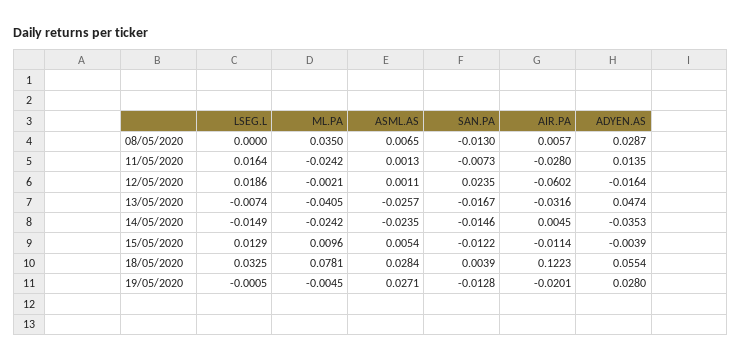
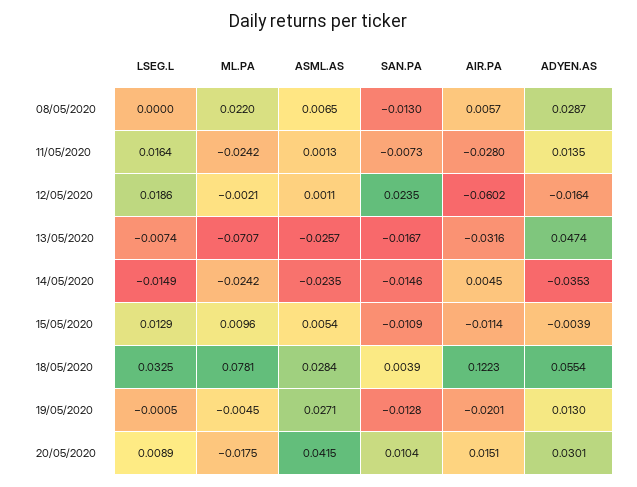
  {
    "LSEG.L": {
      "08/05/2020": 0,
      "11/05/2020": 0.0164,
      "12/05/2020": 0.0186,
      "13/05/2020": -0.0074,
      "14/05/2020": -0.0149,
      "15/05/2020": 0.0129,
      "18/05/2020": 0.0325,
-     "19/05/2020": -0.0005
+     "19/05/2020": -0.0005,
+     "20/05/2020": 0.0089
    },
    "ML.PA": {
-     "08/05/2020": 0.035,
+     "08/05/2020": 0.022,
      "11/05/2020": -0.0242,
      "12/05/2020": -0.0021,
-     "13/05/2020": -0.0405,
+     "13/05/2020": -0.0707,
      "14/05/2020": -0.0242,
      "15/05/2020": 0.0096,
      "18/05/2020": 0.0781,
-     "19/05/2020": -0.0045
+     "19/05/2020": -0.0045,
+     "20/05/2020": -0.0175
    },
    "ASML.AS": {
      "08/05/2020": 0.0065,
      "11/05/2020": 0.0013,
      "12/05/2020": 0.0011,
      "13/05/2020": -0.0257,
      "14/05/2020": -0.0235,
      "15/05/2020": 0.0054,
      "18/05/2020": 0.0284,
-     "19/05/2020": 0.0271
+     "19/05/2020": 0.0271,
+     "20/05/2020": 0.0415
    },
    "SAN.PA": {
      "08/05/2020": -0.013,
      "11/05/2020": -0.0073,
      "12/05/2020": 0.0235,
      "13/05/2020": -0.0167,
      "14/05/2020": -0.0146,
-     "15/05/2020": -0.0122,
+     "15/05/2020": -0.0109,
      "18/05/2020": 0.0039,
-     "19/05/2020": -0.0128
+     "19/05/2020": -0.0128,
+     "20/05/2020": 0.0104
    },
    "AIR.PA": {
      "08/05/2020": 0.0057,
      "11/05/2020": -0.028,
      "12/05/2020": -0.0602,
      "13/05/2020": -0.0316,
      "14/05/2020": 0.0045,
      "15/05/2020": -0.0114,
      "18/05/2020": 0.1223,
-     "19/05/2020": -0.0201
+     "19/05/2020": -0.0201,
+     "20/05/2020": 0.0151
    },
    "ADYEN.AS": {
      "08/05/2020": 0.0287,
      "11/05/2020": 0.0135,
      "12/05/2020": -0.0164,
      "13/05/2020": 0.0474,
      "14/05/2020": -0.0353,
      "15/05/2020": -0.0039,
      "18/05/2020": 0.0554,
-     "19/05/2020": 0.028
+     "19/05/2020": 0.013,
+     "20/05/2020": 0.0301
    }
  }

